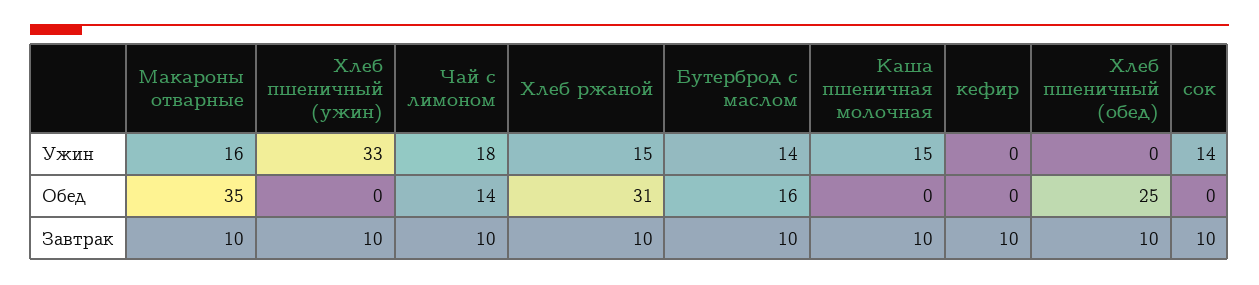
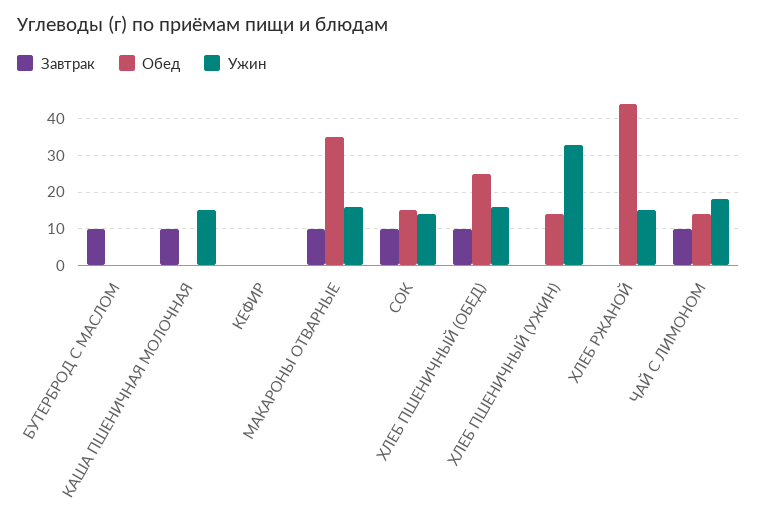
  {
    "Ужин": {
      "Макароны отварные": 16,
      "Хлеб пшеничный (ужин)": 33,
      "Чай с лимоном": 18,
      "Хлеб ржаной": 15,
-     "Бутерброд с маслом": 14,
+     "Бутерброд с маслом": 0,
      "Каша пшеничная молочная": 15,
      "кефир": 0,
-     "Хлеб пшеничный (обед)": 0,
+     "Хлеб пшеничный (обед)": 15,
      "сок": 14
    },
    "Обед": {
      "Макароны отварные": 35,
-     "Хлеб пшеничный (ужин)": 0,
+     "Хлеб пшеничный (ужин)": 15,
      "Чай с лимоном": 14,
-     "Хлеб ржаной": 31,
+     "Хлеб ржаной": 45,
-     "Бутерброд с маслом": 16,
+     "Бутерброд с маслом": 0,
      "Каша пшеничная молочная": 0,
      "кефир": 0,
      "Хлеб пшеничный (обед)": 25,
-     "сок": 0
+     "сок": 15
    },
    "Завтрак": {
      "Макароны отварные": 10,
-     "Хлеб пшеничный (ужин)": 10,
+     "Хлеб пшеничный (ужин)": 0,
      "Чай с лимоном": 10,
-     "Хлеб ржаной": 10,
+     "Хлеб ржаной": 0,
      "Бутерброд с маслом": 10,
      "Каша пшеничная молочная": 10,
-     "кефир": 10,
+     "кефир": 0,
      "Хлеб пшеничный (обед)": 10,
      "сок": 10
    }
  }

